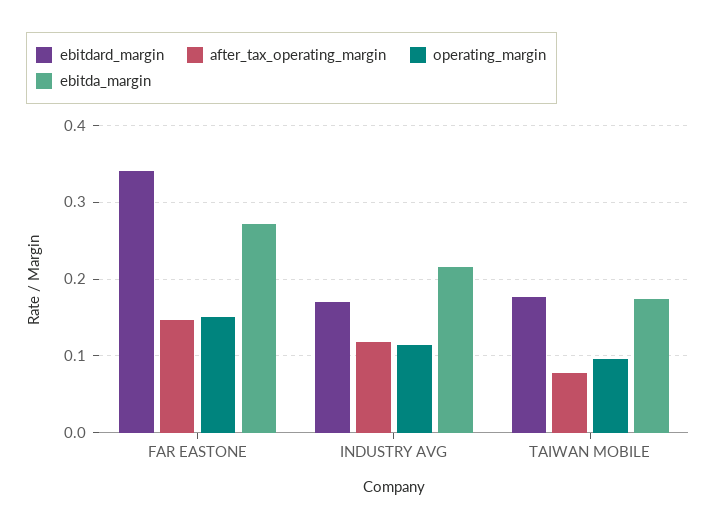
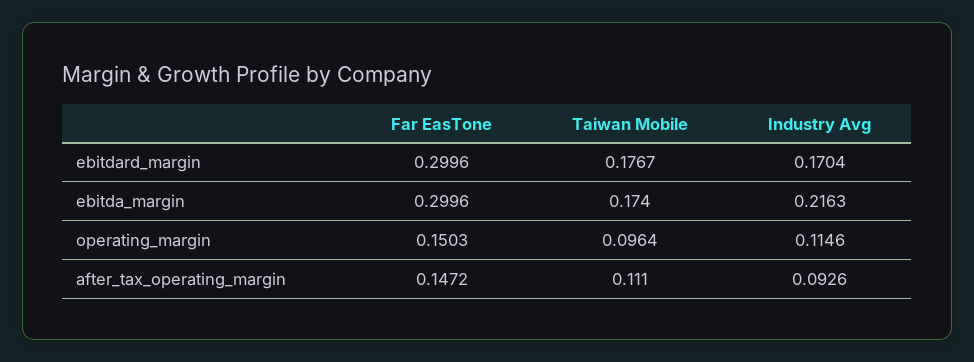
  {
    "ebitdard_margin": {
-     "FAR EASTONE": 0.34,
+     "FAR EASTONE": 0.2996,
      "INDUSTRY AVG": 0.1704,
      "TAIWAN MOBILE": 0.1767
    },
    "after_tax_operating_margin": {
      "FAR EASTONE": 0.1472,
-     "INDUSTRY AVG": 0.12,
+     "INDUSTRY AVG": 0.0926,
-     "TAIWAN MOBILE": 0.08
+     "TAIWAN MOBILE": 0.111
    },
    "operating_margin": {
      "FAR EASTONE": 0.1503,
      "INDUSTRY AVG": 0.1146,
      "TAIWAN MOBILE": 0.0964
    },
    "ebitda_margin": {
-     "FAR EASTONE": 0.27,
+     "FAR EASTONE": 0.2996,
      "INDUSTRY AVG": 0.2163,
      "TAIWAN MOBILE": 0.174
    }
  }

